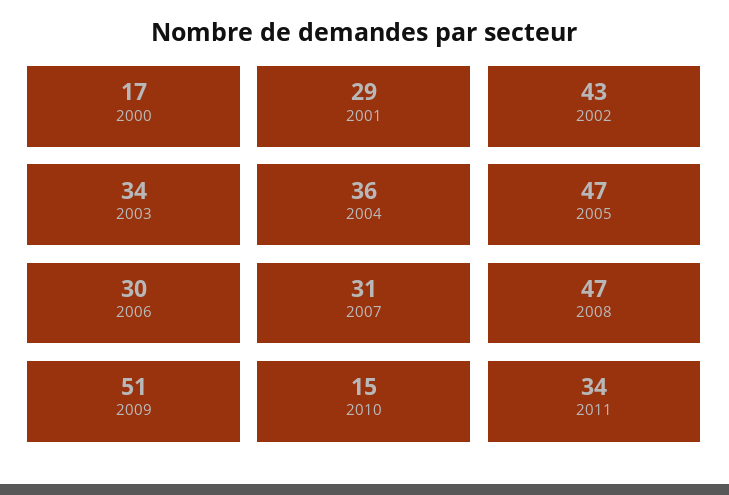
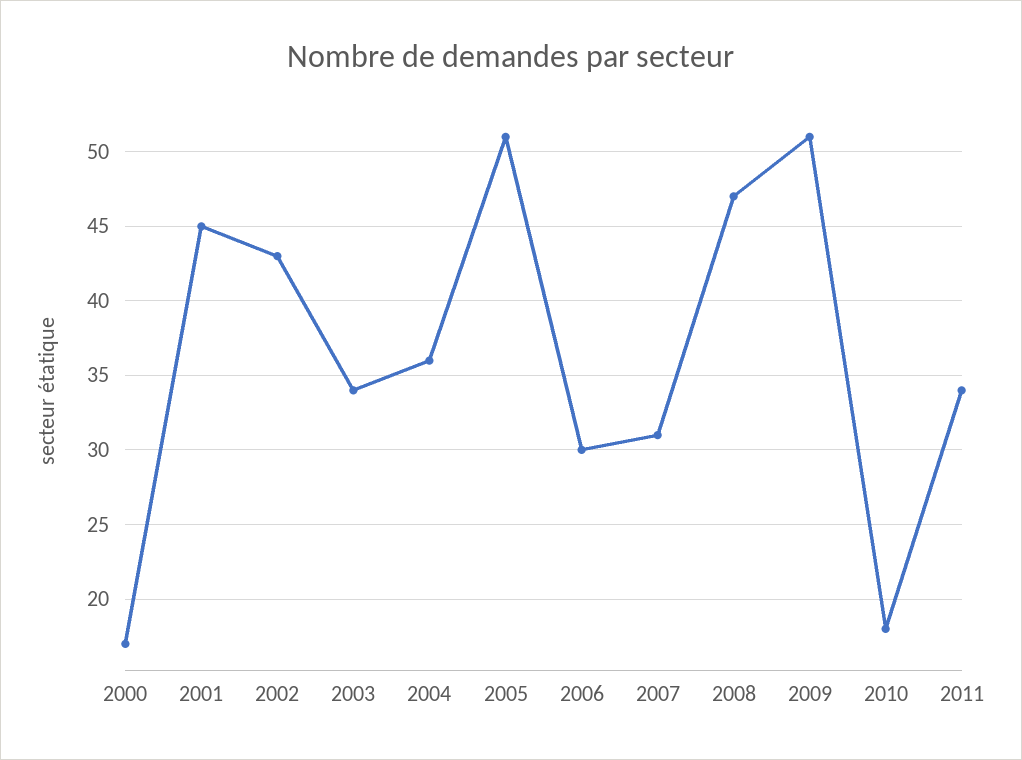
  {
    "2000": 17,
-   "2001": 29,
+   "2001": 45,
    "2002": 43,
    "2003": 34,
    "2004": 36,
-   "2005": 47,
+   "2005": 51,
    "2006": 30,
    "2007": 31,
    "2008": 47,
    "2009": 51,
-   "2010": 15,
+   "2010": 18,
    "2011": 34
  }

